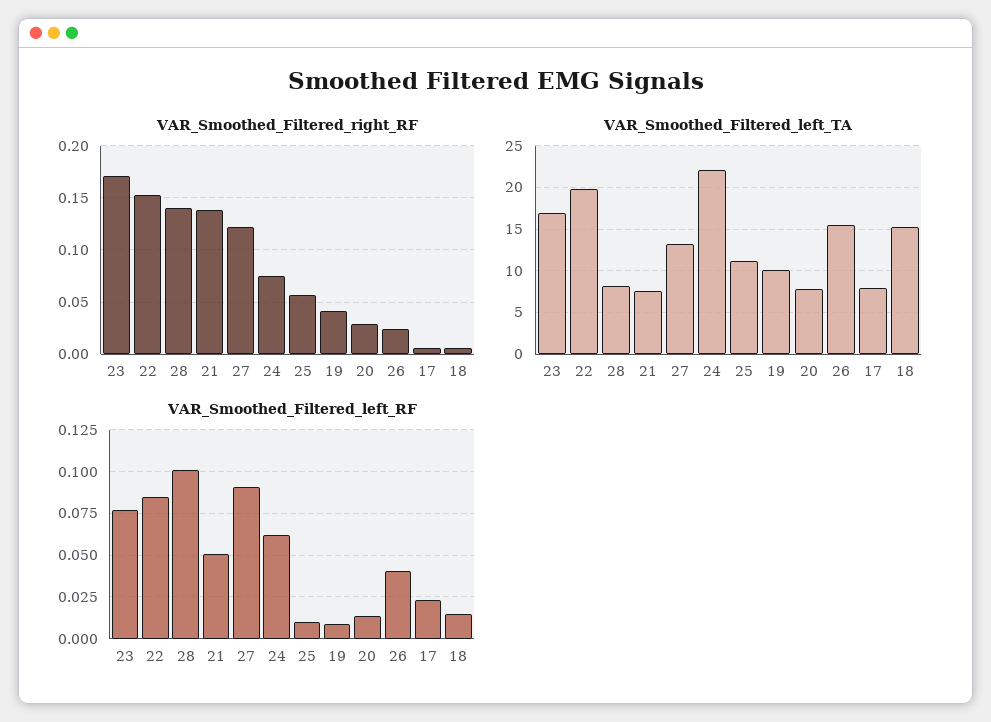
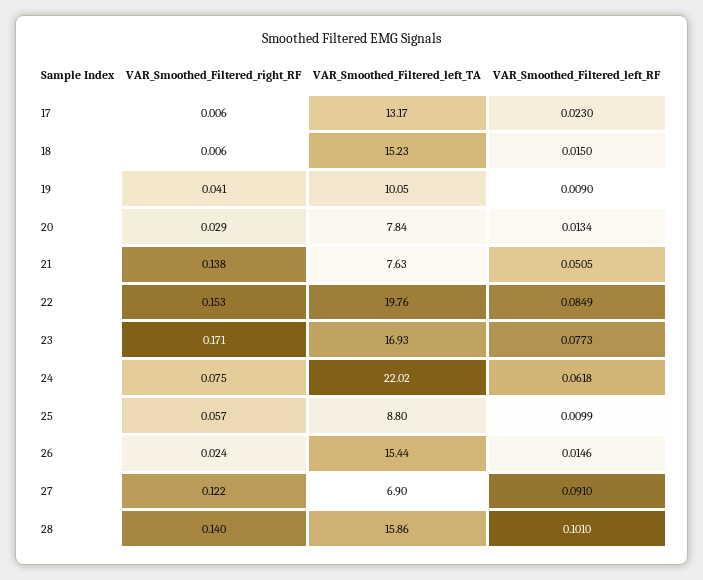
  {
    "VAR_Smoothed_Filtered_right_RF": {
      "23": 0.171,
      "22": 0.153,
      "28": 0.14,
      "21": 0.138,
      "27": 0.122,
      "24": 0.075,
      "25": 0.057,
      "19": 0.041,
      "20": 0.029,
      "26": 0.024,
      "17": 0.006,
      "18": 0.006
    },
    "VAR_Smoothed_Filtered_left_TA": {
      "23": 16.93,
      "22": 19.76,
-     "28": 8,
+     "28": 15.86,
      "21": 7.63,
-     "27": 13,
+     "27": 6.9,
      "24": 22.02,
-     "25": 11,
+     "25": 8.8,
      "19": 10.05,
      "20": 7.84,
      "26": 15.44,
-     "17": 8,
+     "17": 13.17,
      "18": 15.23
    },
    "VAR_Smoothed_Filtered_left_RF": {
      "23": 0.0773,
      "22": 0.0849,
      "28": 0.101,
      "21": 0.0505,
      "27": 0.091,
      "24": 0.0618,
      "25": 0.0099,
      "19": 0.009,
      "20": 0.0134,
-     "26": 0.04,
+     "26": 0.0146,
      "17": 0.023,
      "18": 0.015
    }
  }

